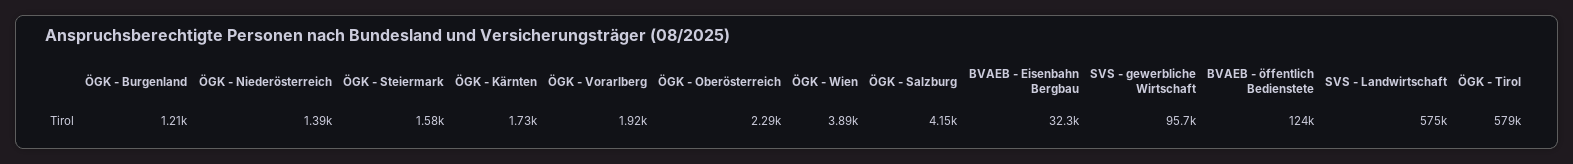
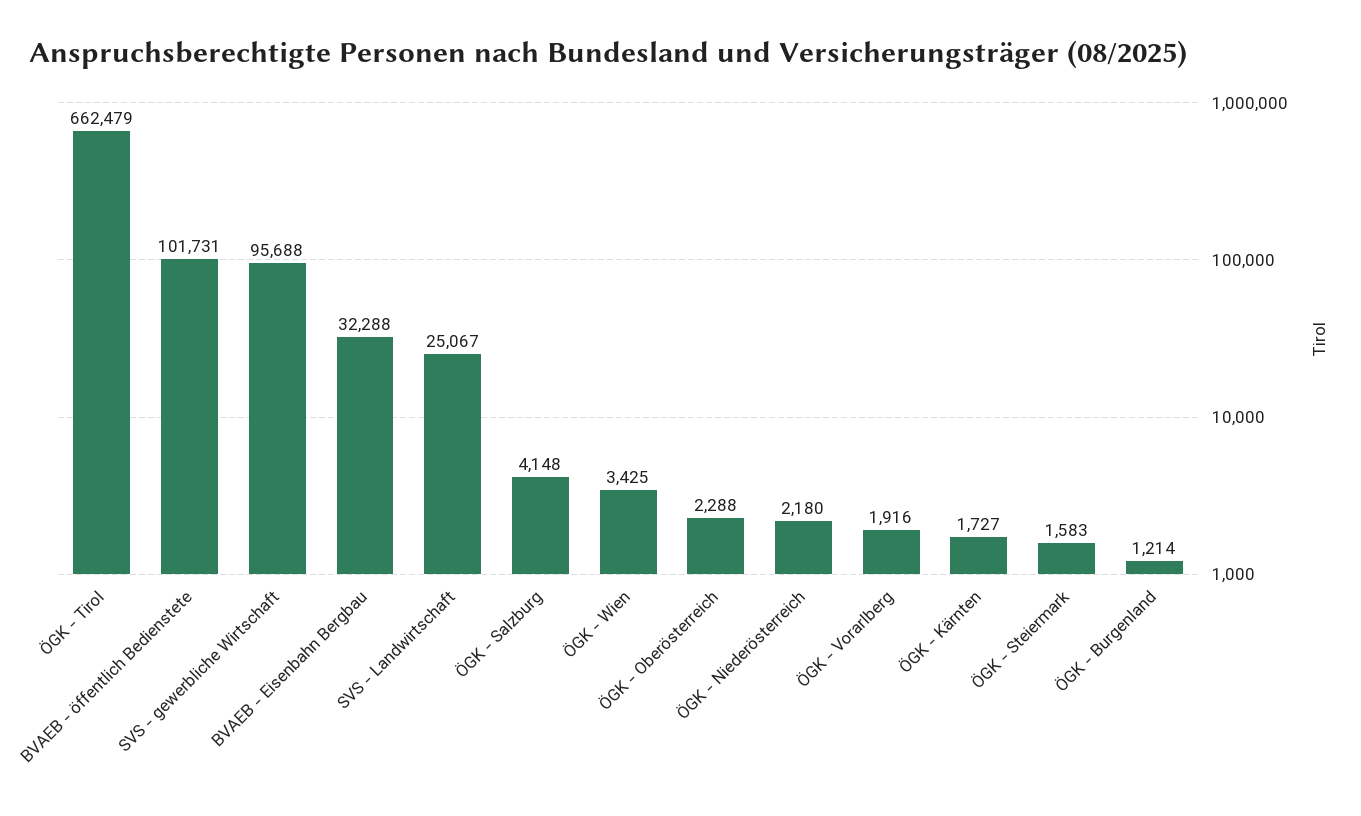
  {
    "ÖGK - Burgenland": 1214,
-   "ÖGK - Niederösterreich": 1390,
+   "ÖGK - Niederösterreich": 2180,
    "ÖGK - Steiermark": 1583,
    "ÖGK - Kärnten": 1727,
    "ÖGK - Vorarlberg": 1916,
    "ÖGK - Oberösterreich": 2288,
-   "ÖGK - Wien": 3890,
+   "ÖGK - Wien": 3425,
    "ÖGK - Salzburg": 4148,
    "BVAEB - Eisenbahn Bergbau": 32288,
    "SVS - gewerbliche Wirtschaft": 95688,
-   "BVAEB - öffentlich Bedienstete": 124000,
+   "BVAEB - öffentlich Bedienstete": 101731,
-   "SVS - Landwirtschaft": 575000,
+   "SVS - Landwirtschaft": 25067,
-   "ÖGK - Tirol": 579000
+   "ÖGK - Tirol": 662479
  }

